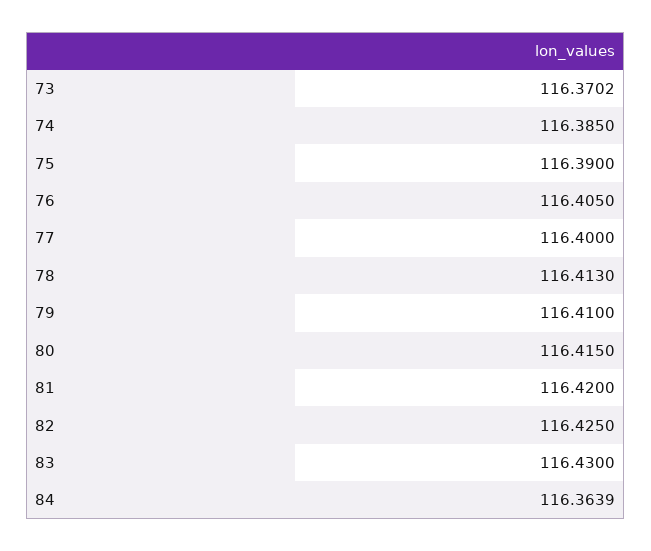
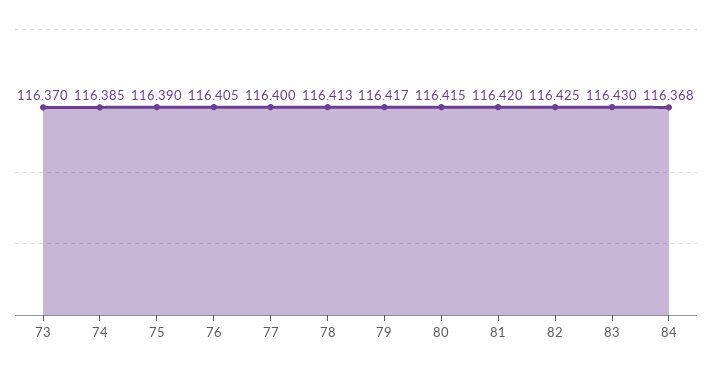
  {
    "73": 116.3702,
    "74": 116.385,
    "75": 116.39,
    "76": 116.405,
    "77": 116.4,
    "78": 116.413,
-   "79": 116.41,
+   "79": 116.417,
    "80": 116.415,
    "81": 116.42,
    "82": 116.425,
    "83": 116.43,
-   "84": 116.3639
+   "84": 116.368
  }

